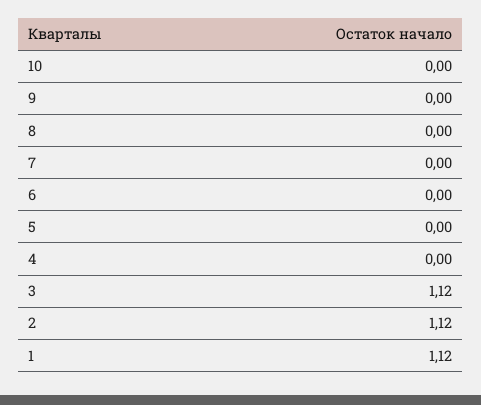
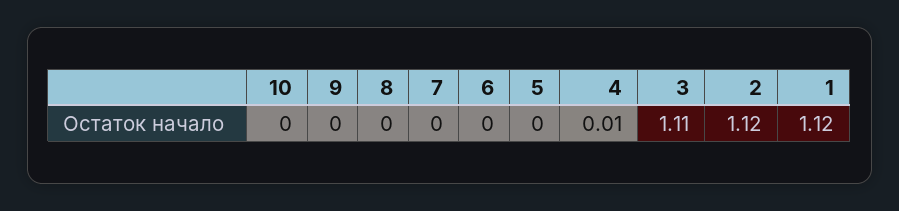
  {
    "10": 0,
    "9": 0,
    "8": 0,
    "7": 0,
    "6": 0,
    "5": 0,
-   "4": 0,
+   "4": 0.01,
-   "3": 1.12,
+   "3": 1.11,
    "2": 1.12,
    "1": 1.12
  }

